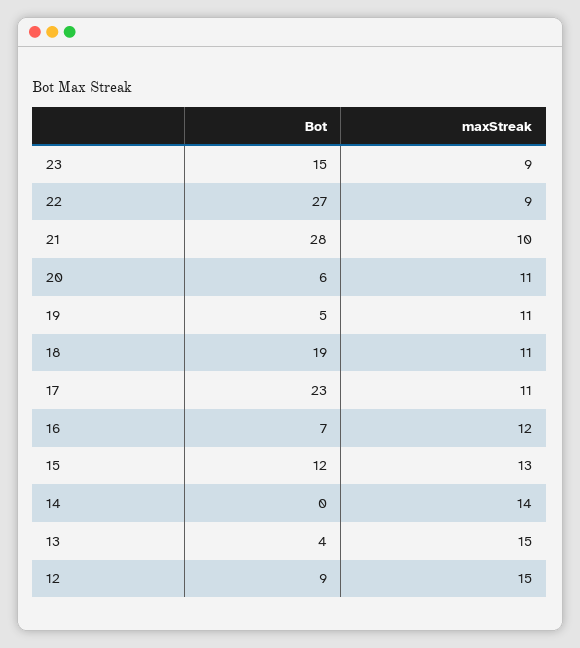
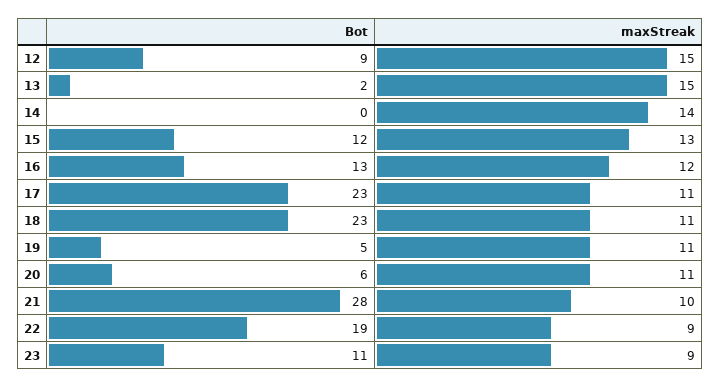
  {
    "Bot": {
-     "23": 15,
+     "23": 11,
-     "22": 27,
+     "22": 19,
      "21": 28,
      "20": 6,
      "19": 5,
-     "18": 19,
+     "18": 23,
      "17": 23,
-     "16": 7,
+     "16": 13,
      "15": 12,
      "14": 0,
-     "13": 4,
+     "13": 2,
      "12": 9
    },
    "maxStreak": {
      "23": 9,
      "22": 9,
      "21": 10,
      "20": 11,
      "19": 11,
      "18": 11,
      "17": 11,
      "16": 12,
      "15": 13,
      "14": 14,
      "13": 15,
      "12": 15
    }
  }

